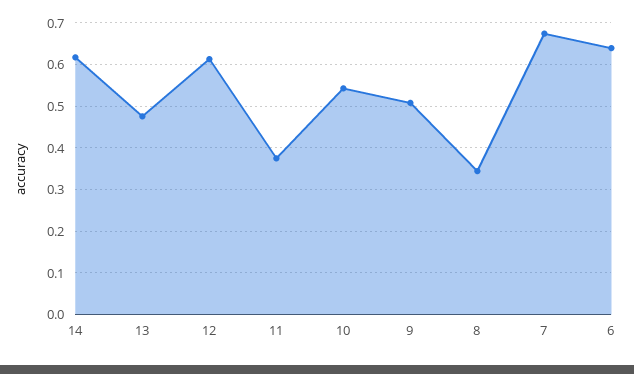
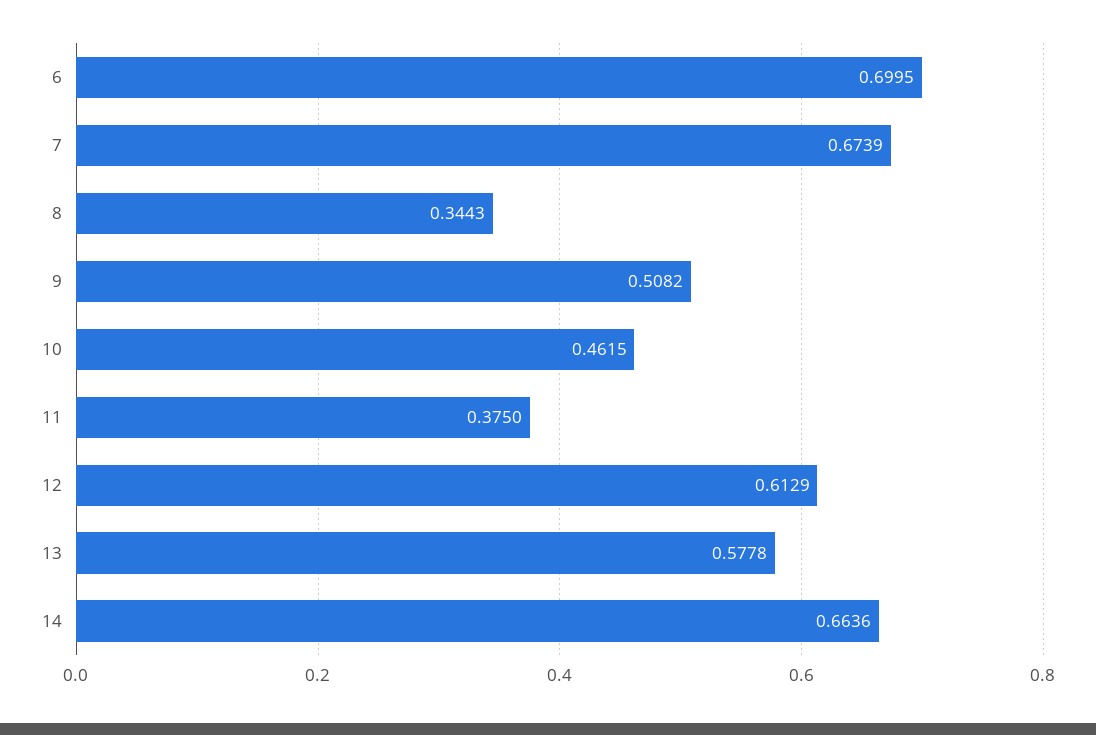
  {
-   "14": 0.62,
+   "14": 0.6636,
-   "13": 0.48,
+   "13": 0.5778,
    "12": 0.6129,
    "11": 0.375,
-   "10": 0.54,
+   "10": 0.4615,
    "9": 0.5082,
    "8": 0.3443,
    "7": 0.6739,
-   "6": 0.64
+   "6": 0.6995
  }

